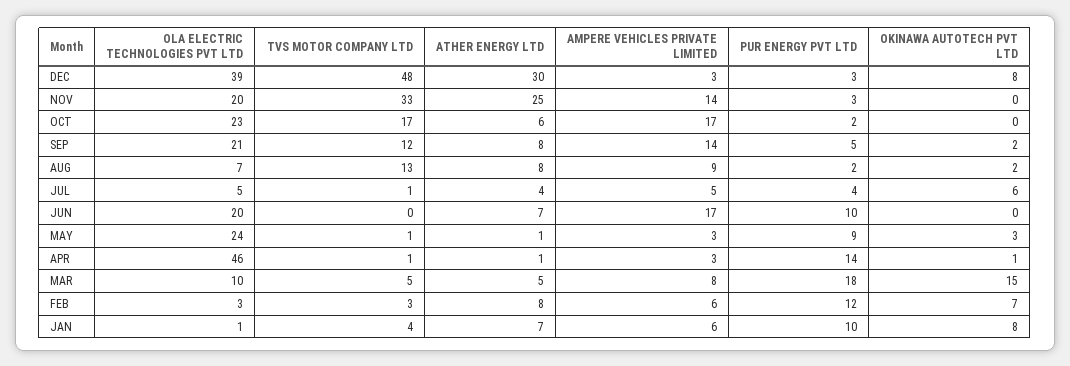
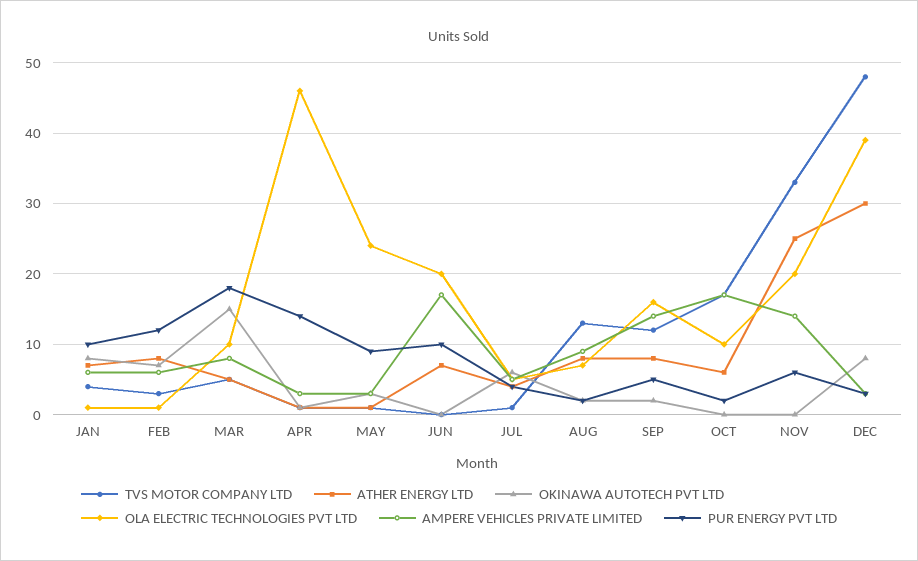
  {
    "OLA ELECTRIC TECHNOLOGIES PVT LTD": {
      "DEC": 39,
      "NOV": 20,
-     "OCT": 23,
+     "OCT": 10,
-     "SEP": 21,
+     "SEP": 16,
      "AUG": 7,
      "JUL": 5,
      "JUN": 20,
      "MAY": 24,
      "APR": 46,
      "MAR": 10,
-     "FEB": 3,
+     "FEB": 1,
      "JAN": 1
    },
    "TVS MOTOR COMPANY LTD": {
      "DEC": 48,
      "NOV": 33,
      "OCT": 17,
      "SEP": 12,
      "AUG": 13,
      "JUL": 1,
      "JUN": 0,
      "MAY": 1,
      "APR": 1,
      "MAR": 5,
      "FEB": 3,
      "JAN": 4
    },
    "ATHER ENERGY LTD": {
      "DEC": 30,
      "NOV": 25,
      "OCT": 6,
      "SEP": 8,
      "AUG": 8,
      "JUL": 4,
      "JUN": 7,
      "MAY": 1,
      "APR": 1,
      "MAR": 5,
      "FEB": 8,
      "JAN": 7
    },
    "AMPERE VEHICLES PRIVATE LIMITED": {
      "DEC": 3,
      "NOV": 14,
      "OCT": 17,
      "SEP": 14,
      "AUG": 9,
      "JUL": 5,
      "JUN": 17,
      "MAY": 3,
      "APR": 3,
      "MAR": 8,
      "FEB": 6,
      "JAN": 6
    },
    "PUR ENERGY PVT LTD": {
      "DEC": 3,
-     "NOV": 3,
+     "NOV": 6,
      "OCT": 2,
      "SEP": 5,
      "AUG": 2,
      "JUL": 4,
      "JUN": 10,
      "MAY": 9,
      "APR": 14,
      "MAR": 18,
      "FEB": 12,
      "JAN": 10
    },
    "OKINAWA AUTOTECH PVT LTD": {
      "DEC": 8,
      "NOV": 0,
      "OCT": 0,
      "SEP": 2,
      "AUG": 2,
      "JUL": 6,
      "JUN": 0,
      "MAY": 3,
      "APR": 1,
      "MAR": 15,
      "FEB": 7,
      "JAN": 8
    }
  }

